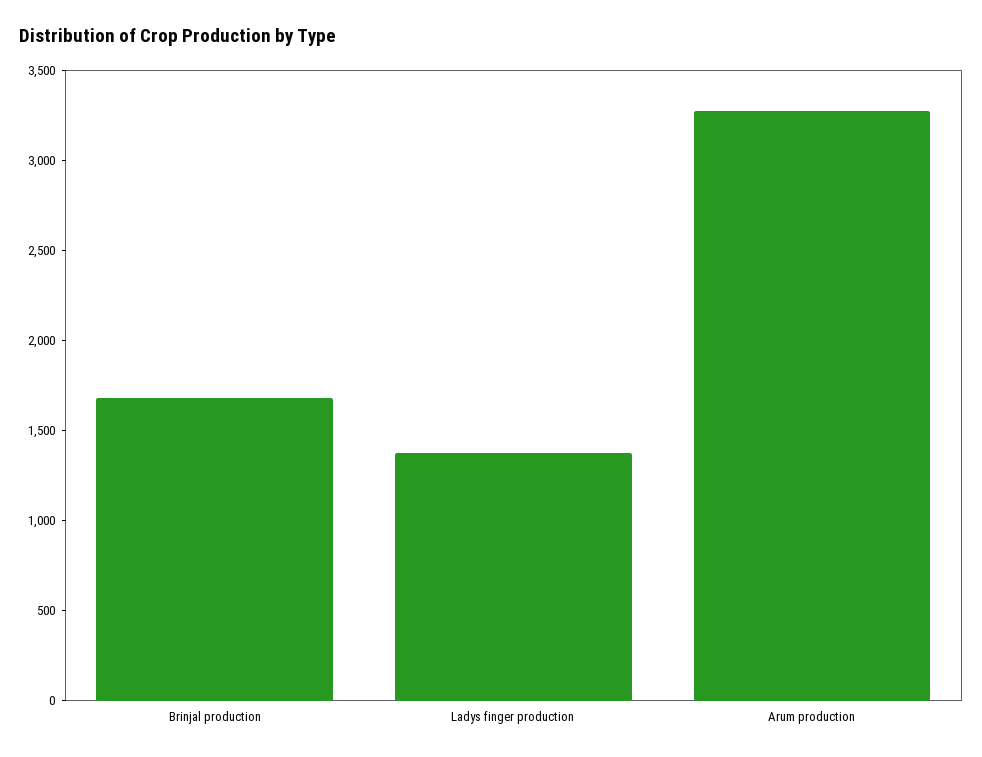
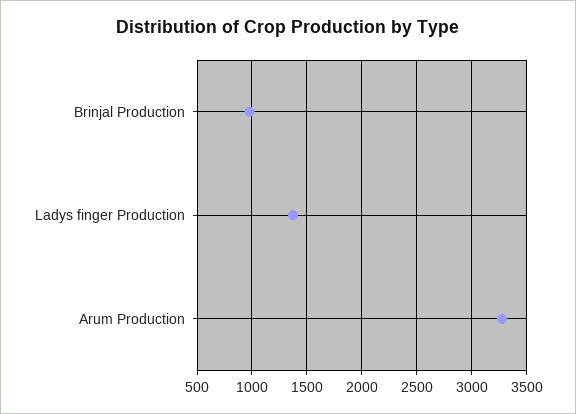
  {
-   "Brinjal production": 1700,
+   "Brinjal production": 1000,
    "Ladys finger production": 1400,
    "Arum production": 3300
  }

